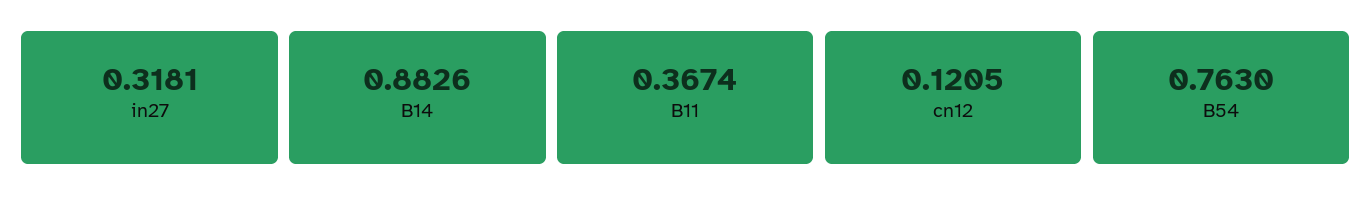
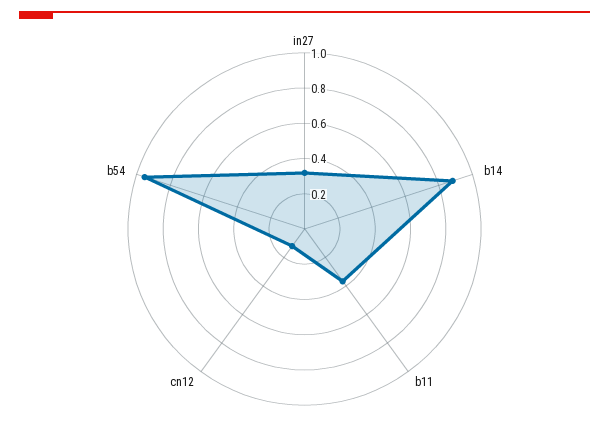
  {
    "in27": 0.3181,
    "B14": 0.8826,
    "B11": 0.3674,
    "cn12": 0.1205,
-   "B54": 0.763
+   "B54": 0.95
  }

